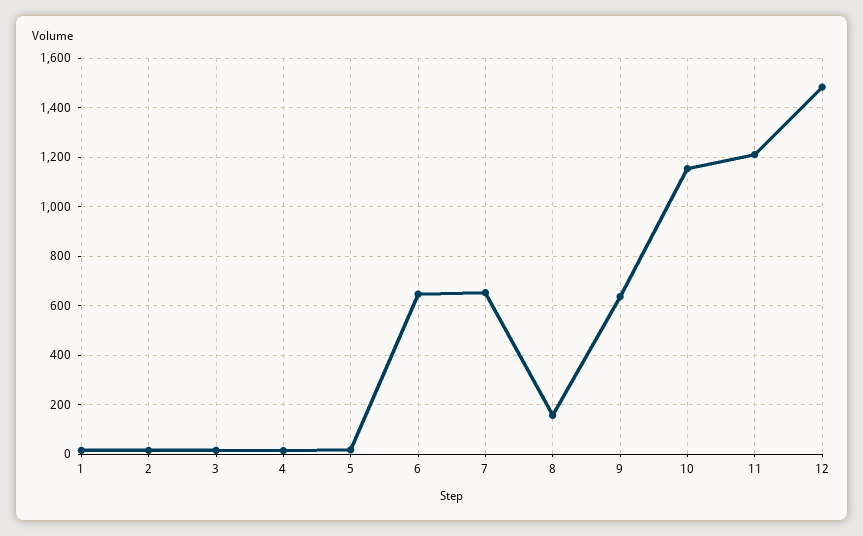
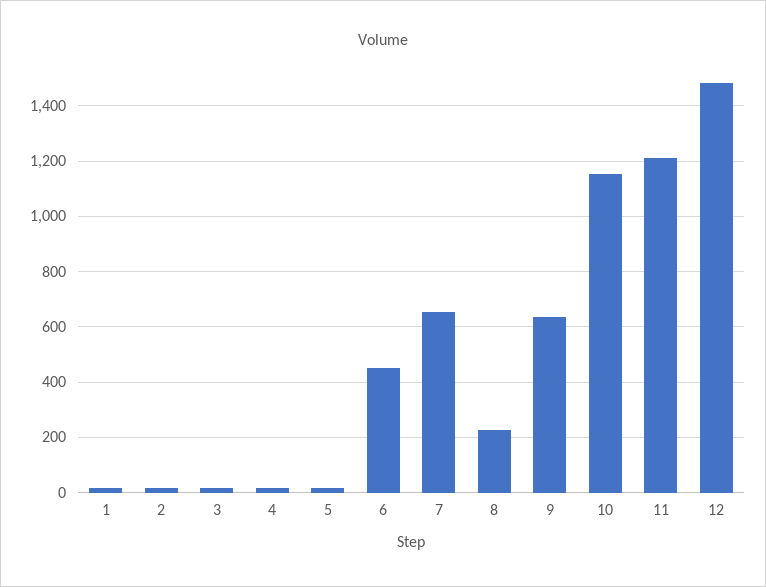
  {
    "1": 25,
    "2": 25,
    "3": 25,
    "4": 25,
    "5": 25,
-   "6": 650,
+   "6": 450,
    "7": 650,
-   "8": 150,
+   "8": 225,
    "9": 625,
    "10": 1150,
    "11": 1200,
    "12": 1475
  }

